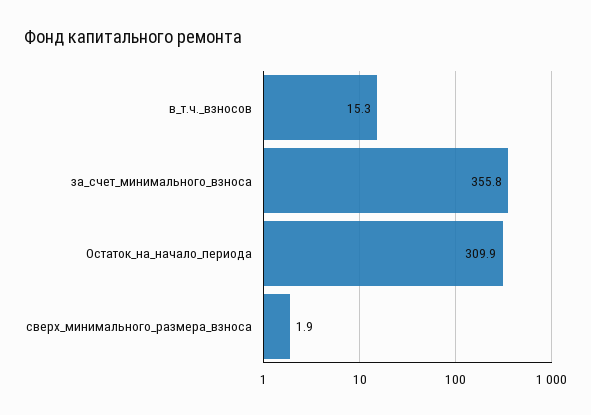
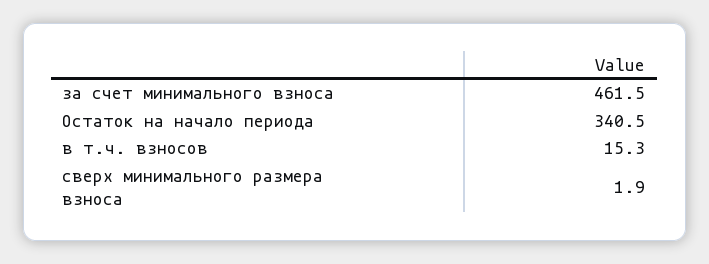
  {
    "в_т.ч._взносов": 15.3,
-   "за_счет_минимального_взноса": 355.8,
+   "за_счет_минимального_взноса": 461.5,
-   "Остаток_на_начало_периода": 309.9,
+   "Остаток_на_начало_периода": 340.5,
    "сверх_минимального_размера_взноса": 1.9
  }

